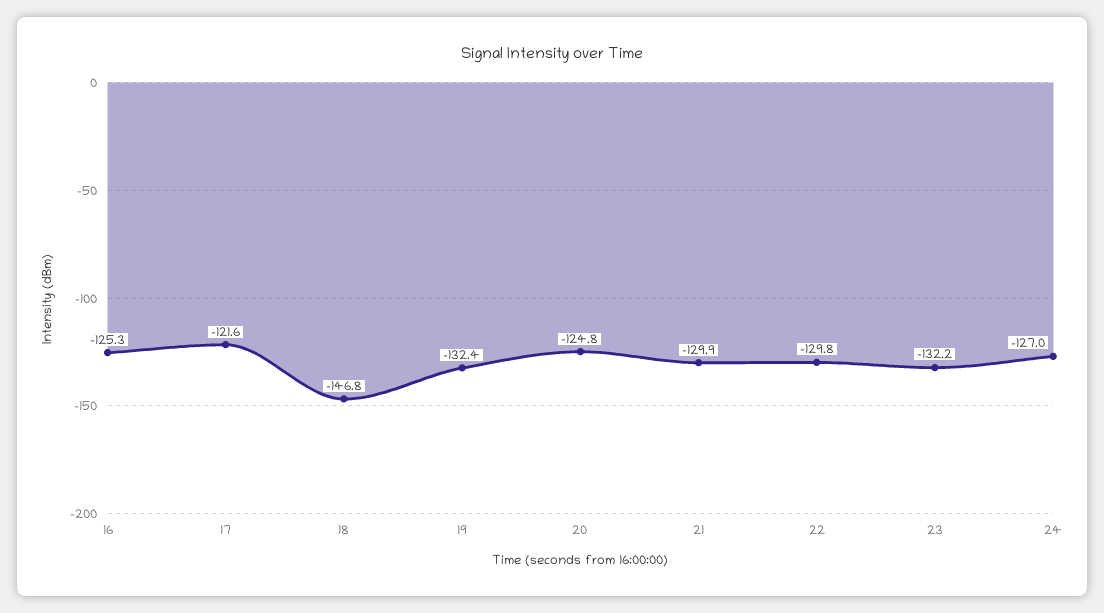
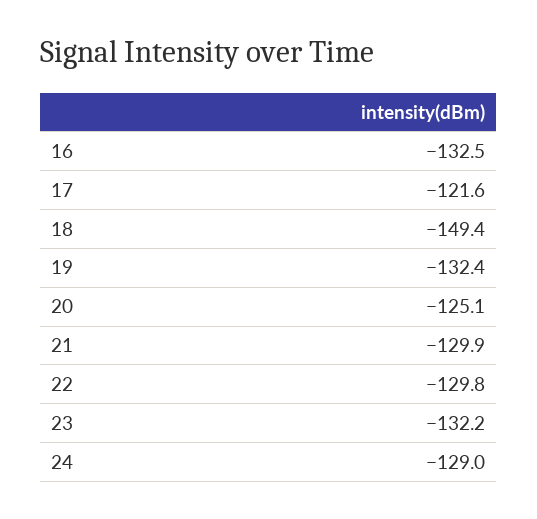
  {
-   "16": -125.3,
+   "16": -132.5,
    "17": -121.6,
-   "18": -146.8,
+   "18": -149.4,
    "19": -132.4,
-   "20": -124.8,
+   "20": -125.1,
    "21": -129.9,
    "22": -129.8,
    "23": -132.2,
-   "24": -127
+   "24": -129
  }

